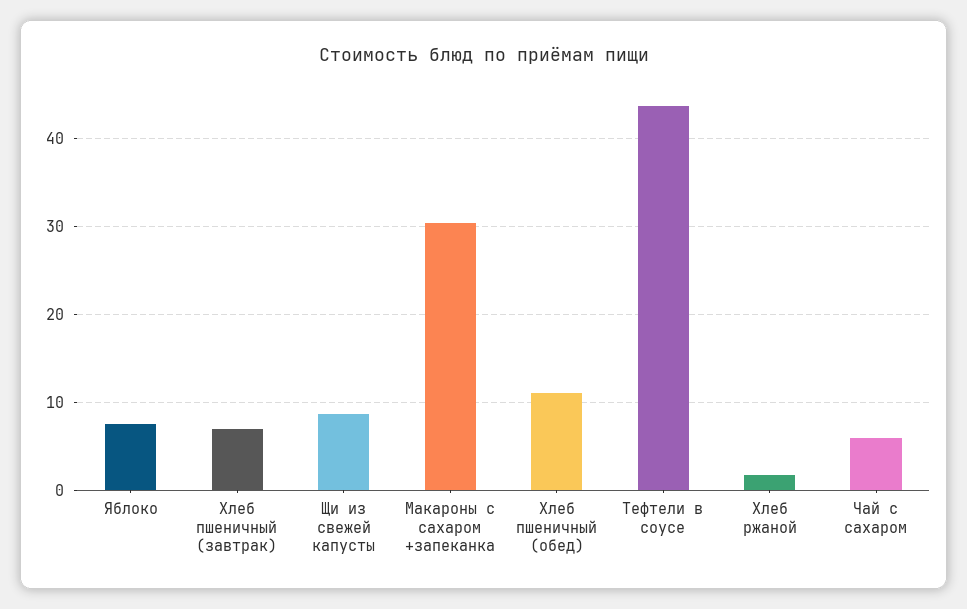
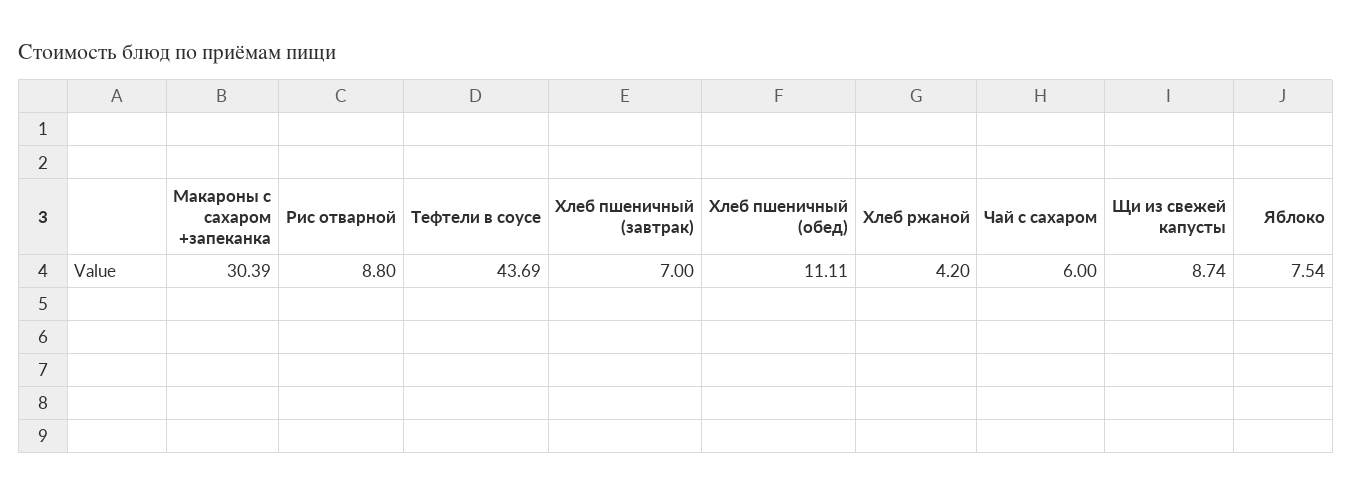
  {
    "Яблоко": 7.54,
    "Хлеб пшеничный (завтрак)": 7,
    "Щи из свежей капусты": 8.74,
    "Макароны с сахаром +запеканка": 30.39,
    "Хлеб пшеничный (обед)": 11.11,
    "Тефтели в соусе": 43.69,
-   "Хлеб ржаной": 2,
+   "Хлеб ржаной": 4.2,
-   "Чай с сахаром": 6
+   "Чай с сахаром": 6,
+   "Рис отварной": 8.8
  }

